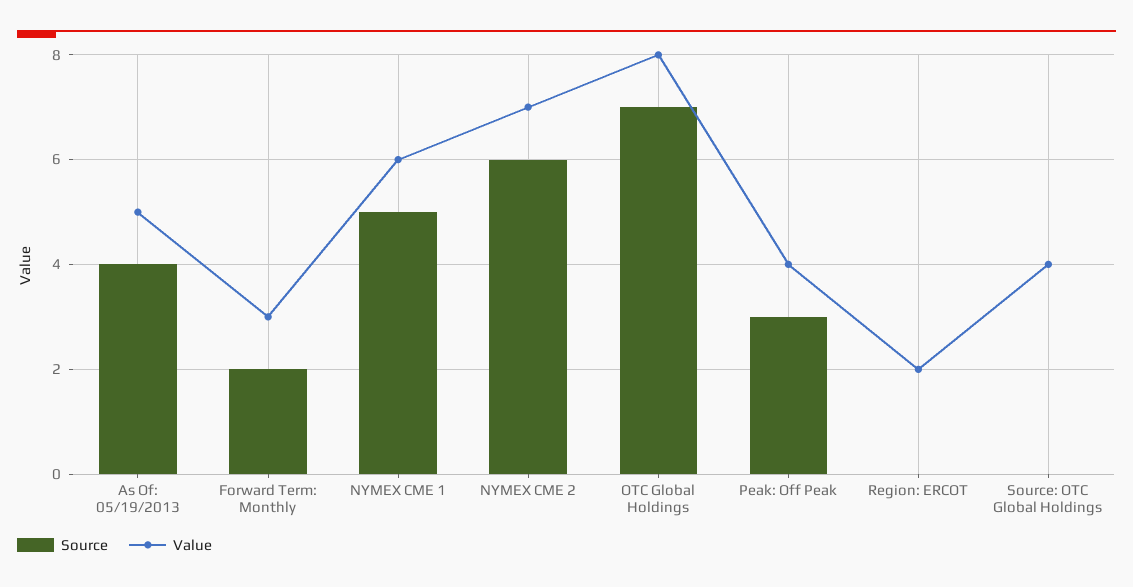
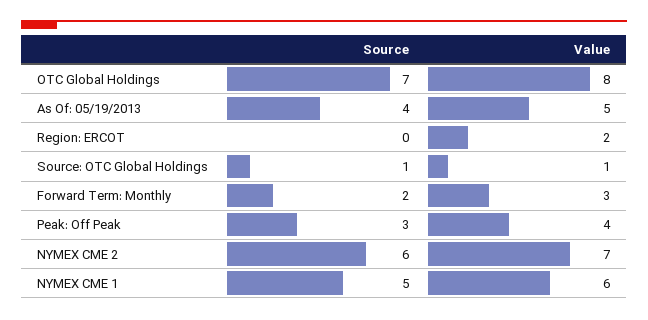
  {
    "Source": {
      "As Of: 05/19/2013": 4,
      "Forward Term: Monthly": 2,
      "NYMEX CME 1": 5,
      "NYMEX CME 2": 6,
      "OTC Global Holdings": 7,
      "Peak: Off Peak": 3,
      "Region: ERCOT": 0,
-     "Source: OTC Global Holdings": 0
+     "Source: OTC Global Holdings": 1
    },
    "Value": {
      "As Of: 05/19/2013": 5,
      "Forward Term: Monthly": 3,
      "NYMEX CME 1": 6,
      "NYMEX CME 2": 7,
      "OTC Global Holdings": 8,
      "Peak: Off Peak": 4,
      "Region: ERCOT": 2,
-     "Source: OTC Global Holdings": 4
+     "Source: OTC Global Holdings": 1
    }
  }

